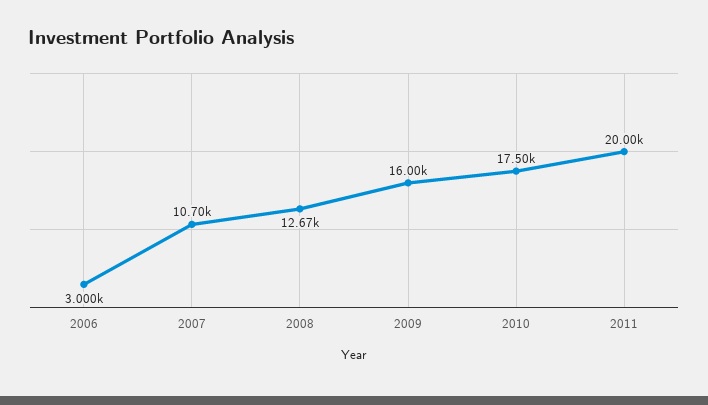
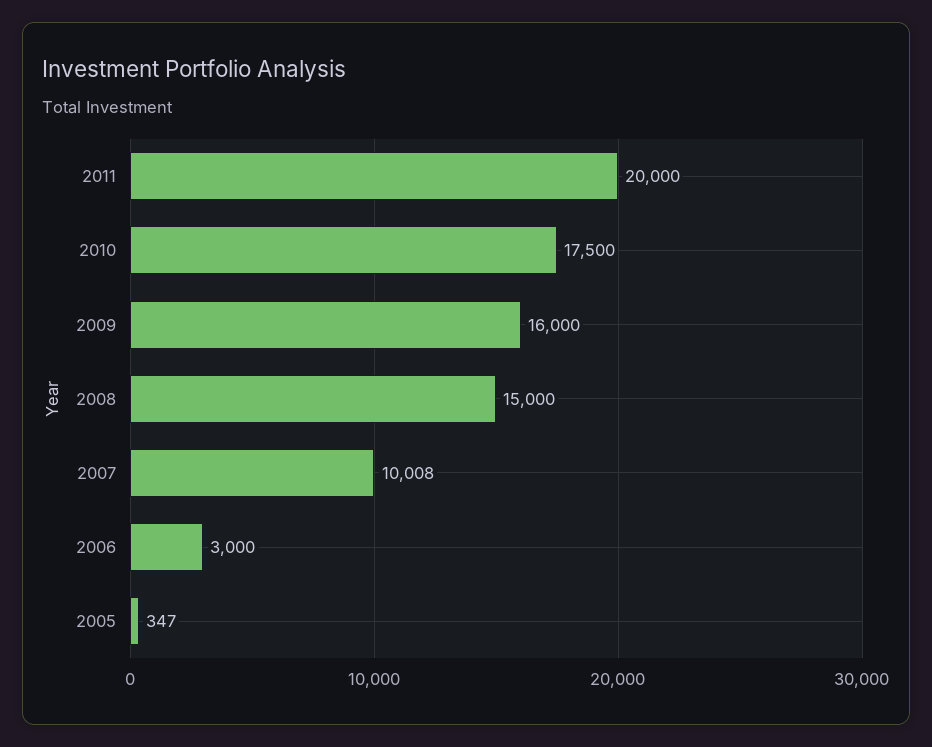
  {
    "2006": 3000,
-   "2007": 10700,
+   "2007": 10008,
-   "2008": 12670,
+   "2008": 15000,
    "2009": 16000,
    "2010": 17500,
-   "2011": 20000
+   "2011": 20000,
+   "2005": 347
  }

